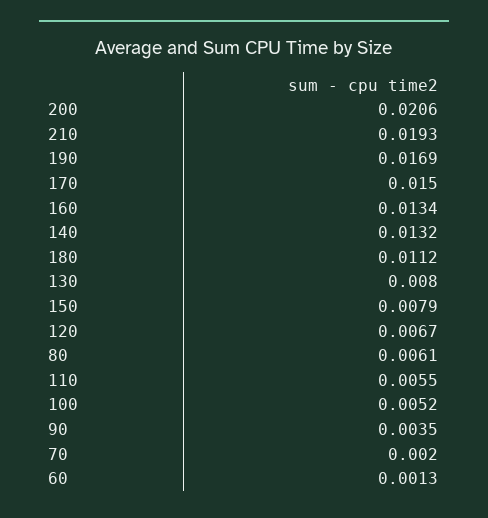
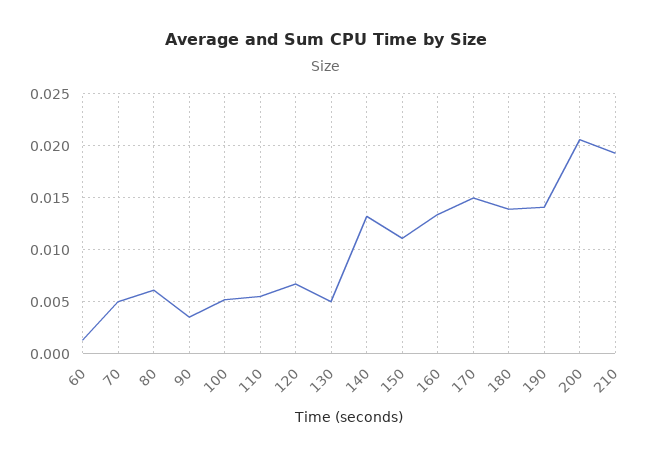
  {
    "200": 0.0206,
    "210": 0.0193,
-   "190": 0.0169,
+   "190": 0.014,
    "170": 0.015,
    "160": 0.0134,
    "140": 0.0132,
-   "180": 0.0112,
+   "180": 0.014,
-   "130": 0.008,
+   "130": 0.005,
-   "150": 0.0079,
+   "150": 0.011,
    "120": 0.0067,
    "80": 0.0061,
    "110": 0.0055,
    "100": 0.0052,
    "90": 0.0035,
-   "70": 0.002,
+   "70": 0.005,
    "60": 0.0013
  }

